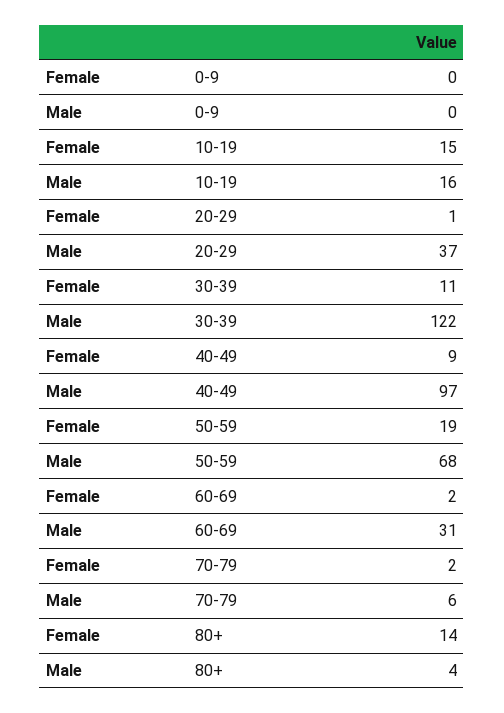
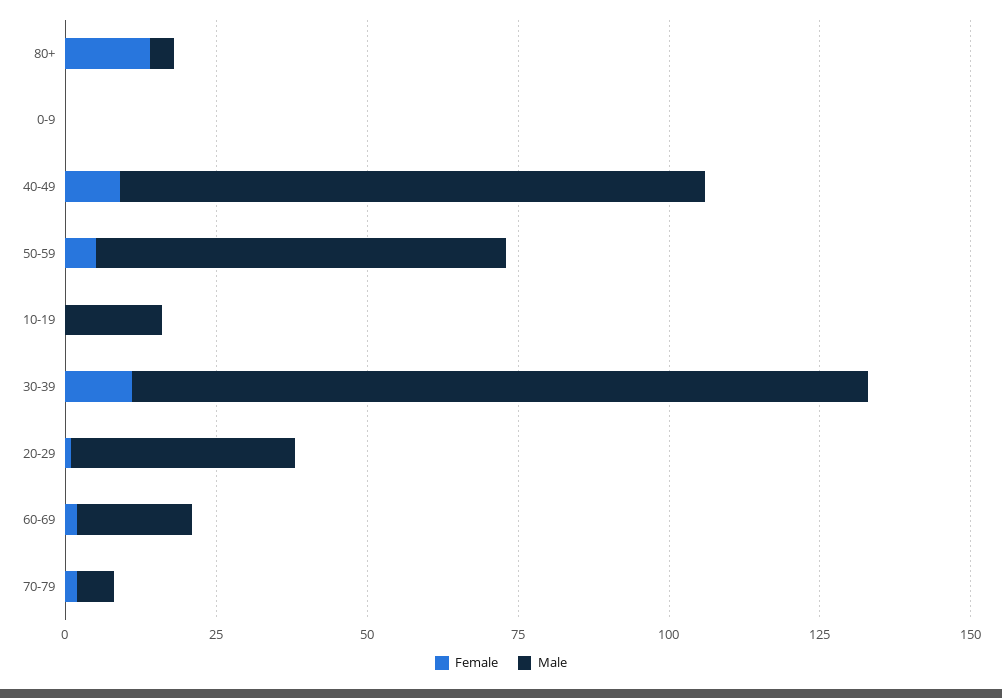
  {
    "Female": {
      "0-9": 0,
-     "10-19": 15,
+     "10-19": 0,
      "20-29": 1,
      "30-39": 11,
      "40-49": 9,
-     "50-59": 19,
+     "50-59": 5,
      "60-69": 2,
      "70-79": 2,
      "80+": 14
    },
    "Male": {
      "0-9": 0,
      "10-19": 16,
      "20-29": 37,
      "30-39": 122,
      "40-49": 97,
      "50-59": 68,
-     "60-69": 31,
+     "60-69": 20,
      "70-79": 6,
      "80+": 4
    }
  }

